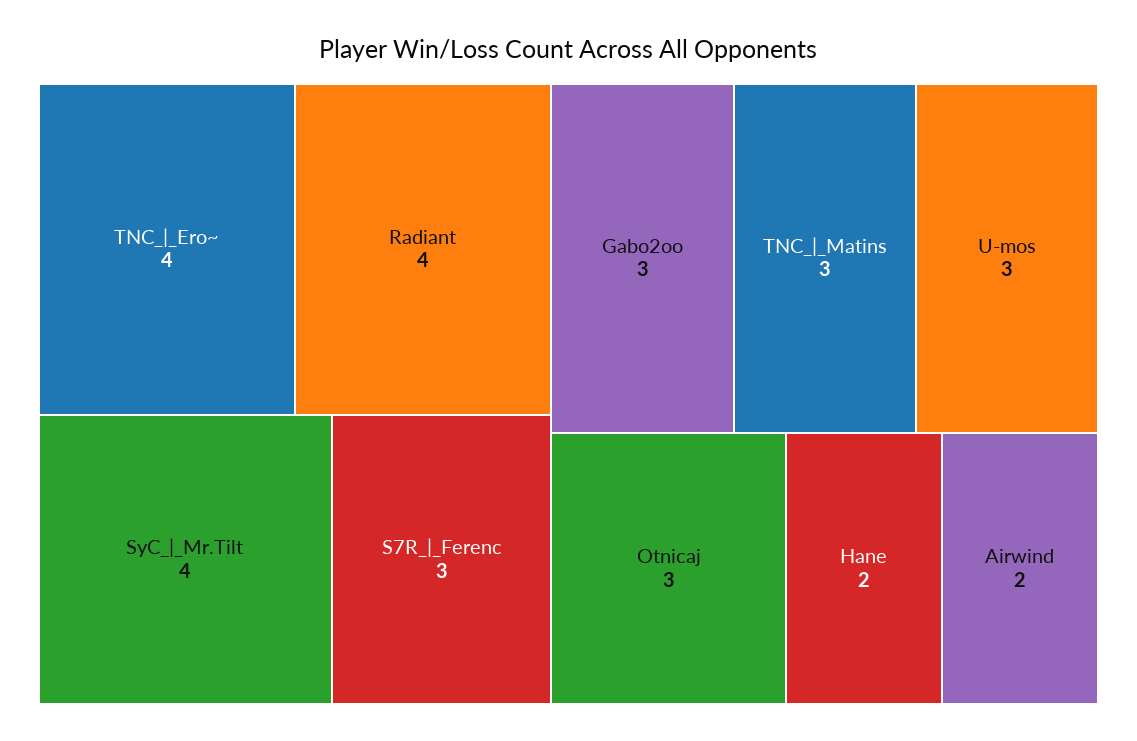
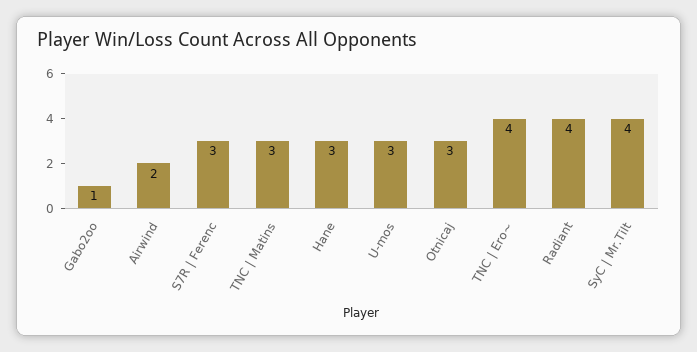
  {
    "TNC_|_Ero~": 4,
    "Radiant": 4,
    "SyC_|_Mr.Tilt": 4,
    "S7R_|_Ferenc": 3,
-   "Gabo2oo": 3,
+   "Gabo2oo": 1,
    "TNC_|_Matins": 3,
    "U-mos": 3,
    "Otnicaj": 3,
-   "Hane": 2,
+   "Hane": 3,
    "Airwind": 2
  }

